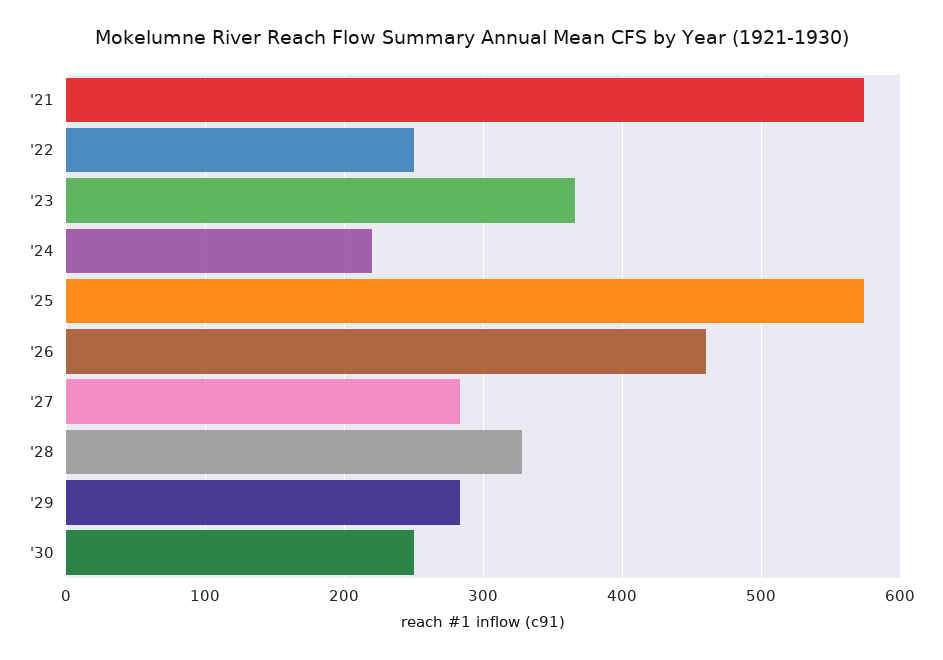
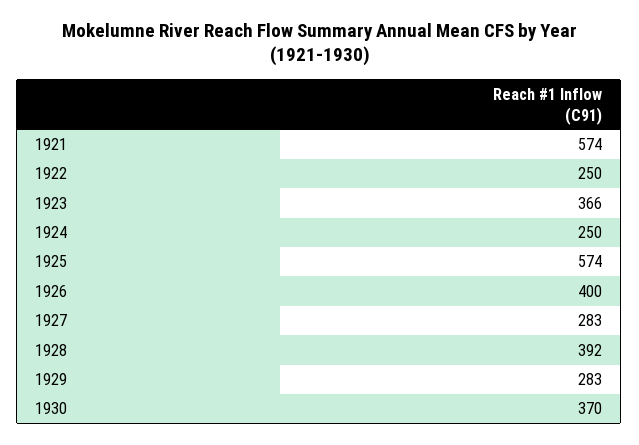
  {
    "'21": 574,
    "'22": 250,
    "'23": 366,
-   "'24": 220,
+   "'24": 250,
    "'25": 574,
-   "'26": 460,
+   "'26": 400,
    "'27": 283,
-   "'28": 330,
+   "'28": 392,
    "'29": 283,
-   "'30": 250
+   "'30": 370
  }

